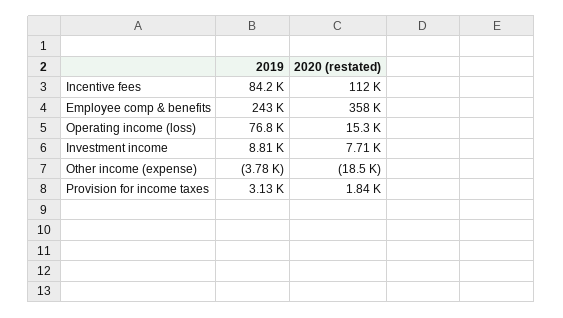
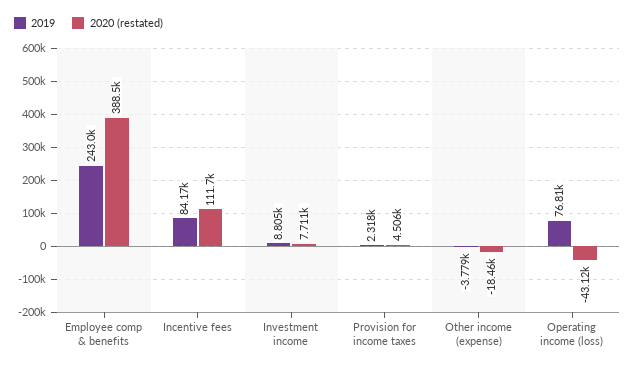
  {
    "2019": {
      "Incentive fees": 84170,
      "Employee comp & benefits": 243000,
      "Operating income (loss)": 76810,
      "Investment income": 8805,
      "Other income (expense)": -3779,
-     "Provision for income taxes": 3130
+     "Provision for income taxes": 2318
    },
    "2020 (restated)": {
      "Incentive fees": 111700,
-     "Employee comp & benefits": 358000,
+     "Employee comp & benefits": 388500,
-     "Operating income (loss)": 15300,
+     "Operating income (loss)": -43120,
      "Investment income": 7711,
      "Other income (expense)": -18460,
-     "Provision for income taxes": 1840
+     "Provision for income taxes": 4506
    }
  }

